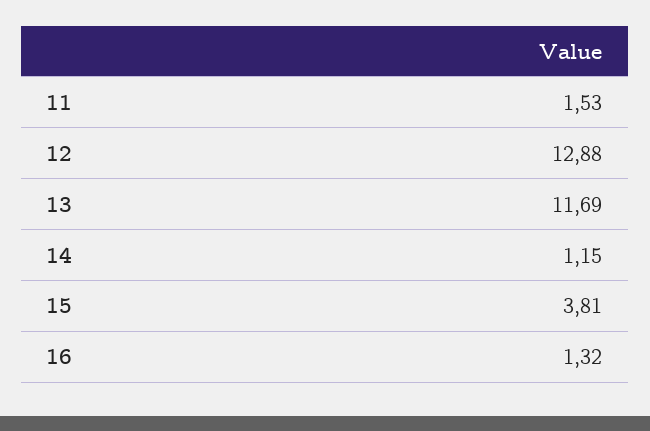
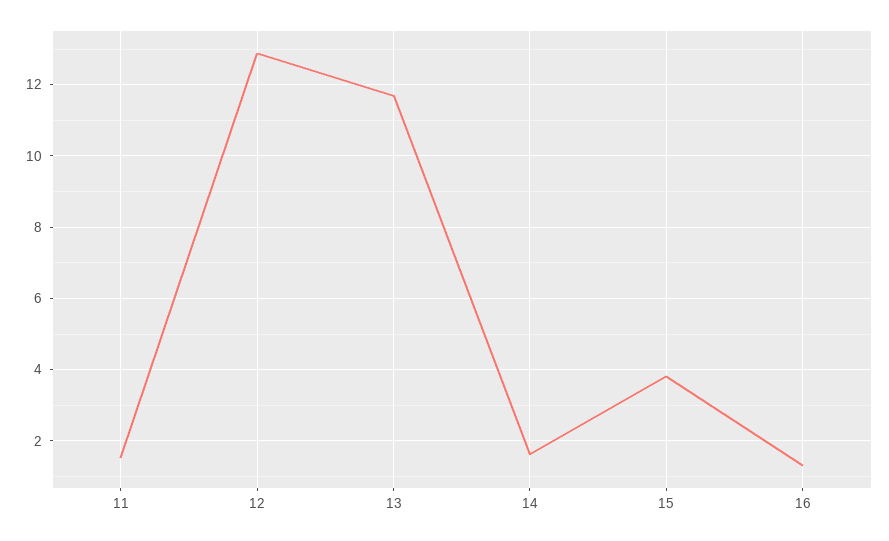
  {
    "11": 1.53,
    "12": 12.88,
    "13": 11.69,
-   "14": 1.15,
+   "14": 1.6,
    "15": 3.81,
    "16": 1.32
  }

